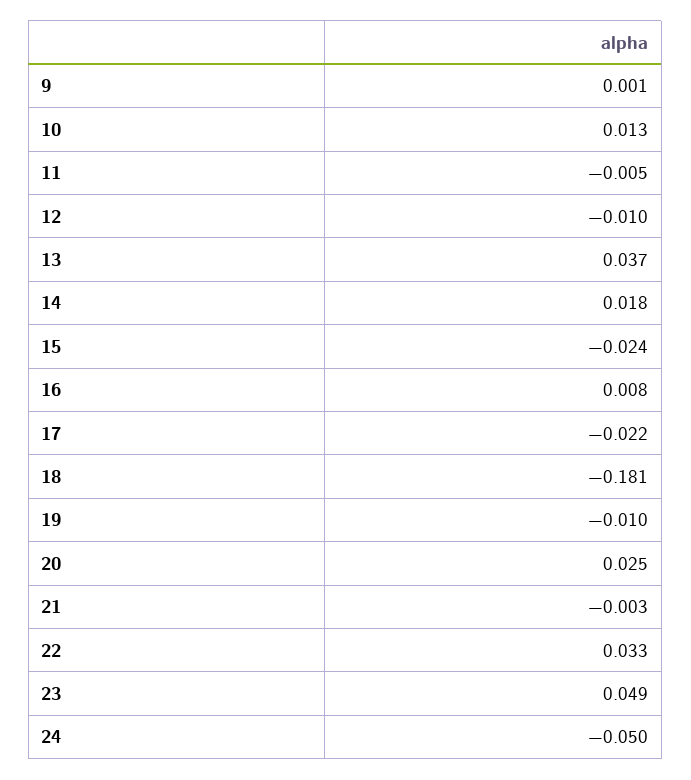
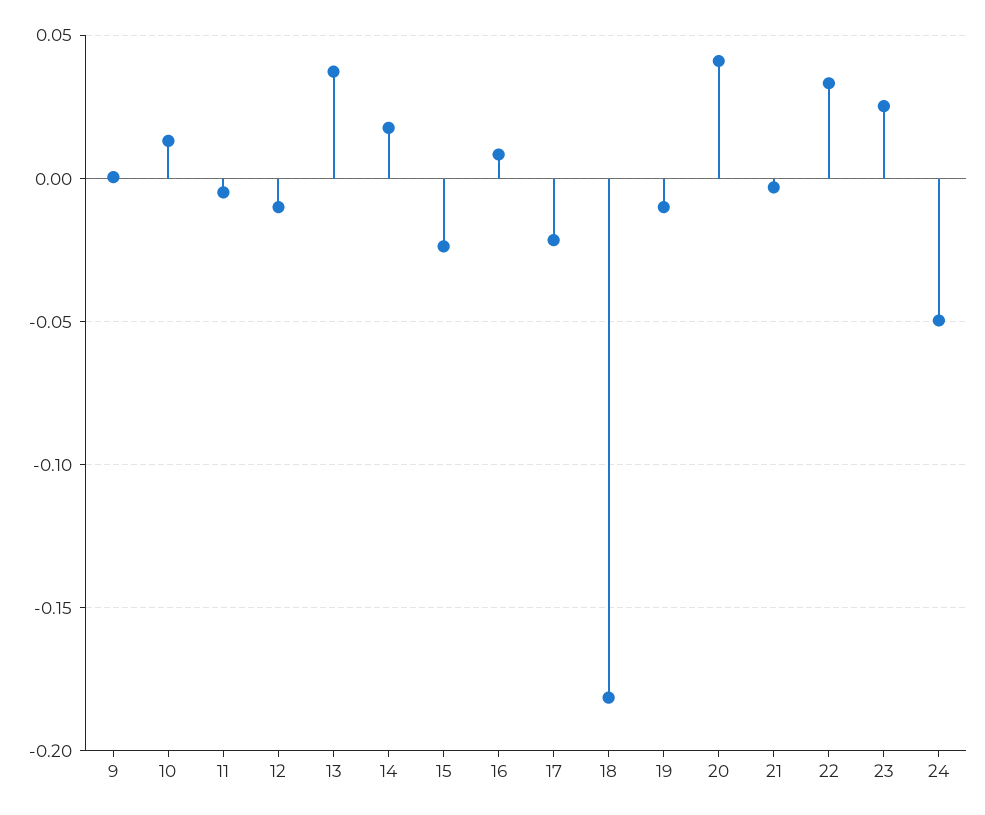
  {
    "9": 0.001,
    "10": 0.013,
    "11": -0.005,
    "12": -0.01,
    "13": 0.037,
    "14": 0.018,
    "15": -0.024,
    "16": 0.008,
    "17": -0.022,
    "18": -0.181,
    "19": -0.01,
-   "20": 0.025,
+   "20": 0.04,
    "21": -0.003,
    "22": 0.033,
-   "23": 0.049,
+   "23": 0.025,
    "24": -0.05
  }

